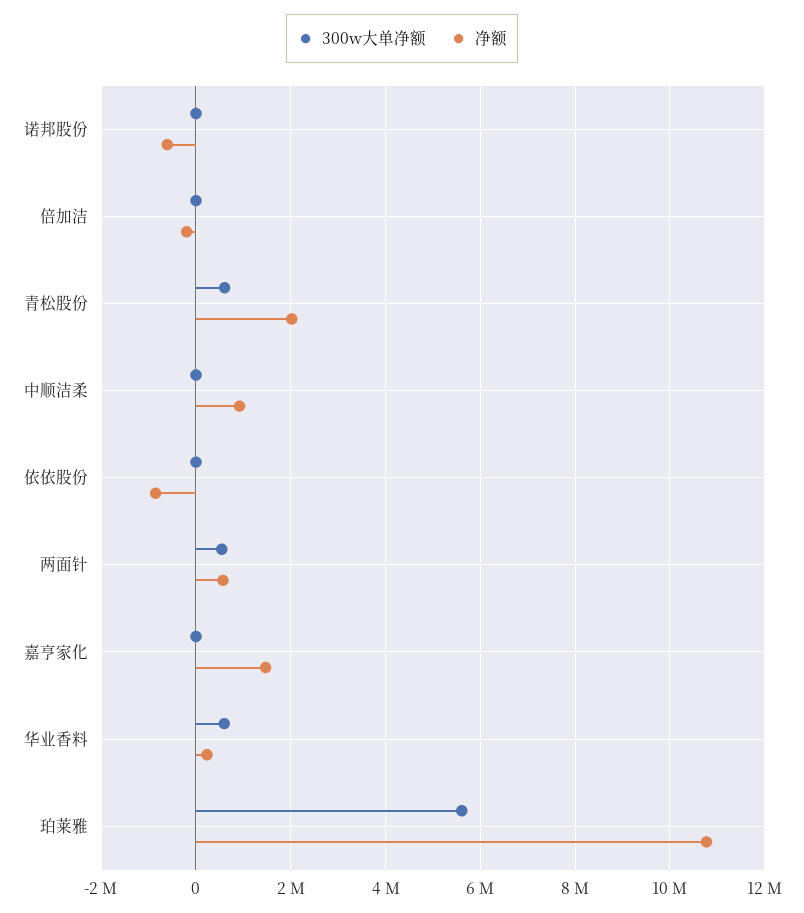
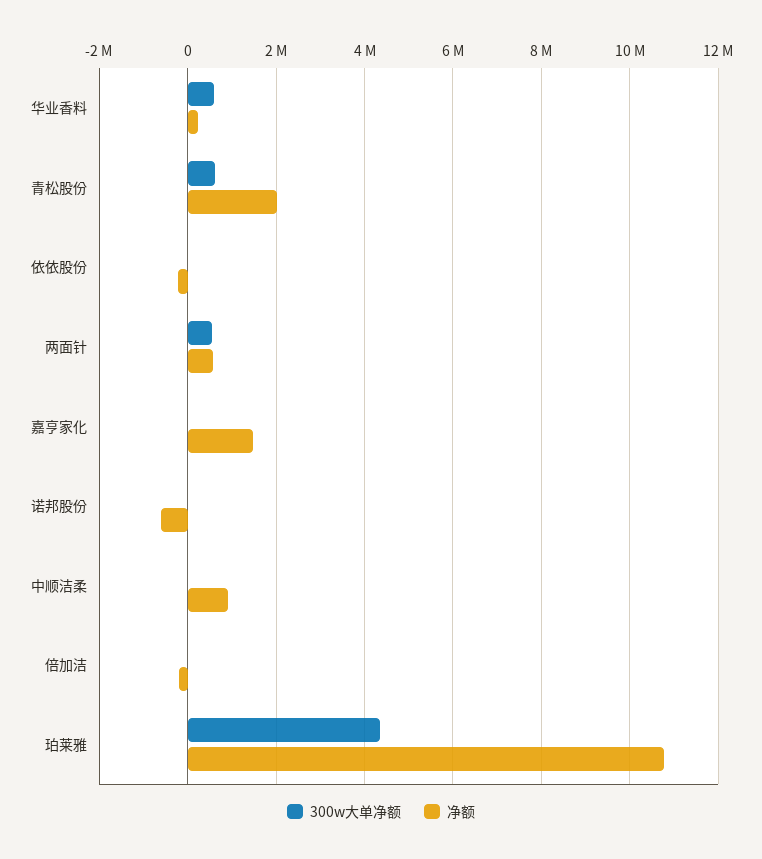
  {
    "300w大单净额": {
      "诺邦股份": 0,
      "倍加洁": 0,
      "青松股份": 600000,
      "中顺洁柔": 0,
      "依依股份": 0,
      "两面针": 600000,
      "嘉亨家化": 0,
      "华业香料": 600000,
-     "珀莱雅": 5600000
+     "珀莱雅": 4400000
    },
    "净额": {
      "诺邦股份": -600000,
      "倍加洁": -200000,
      "青松股份": 2000000,
      "中顺洁柔": 1000000,
-     "依依股份": -800000,
+     "依依股份": -200000,
      "两面针": 600000,
      "嘉亨家化": 1400000,
      "华业香料": 200000,
      "珀莱雅": 10800000
    }
  }

